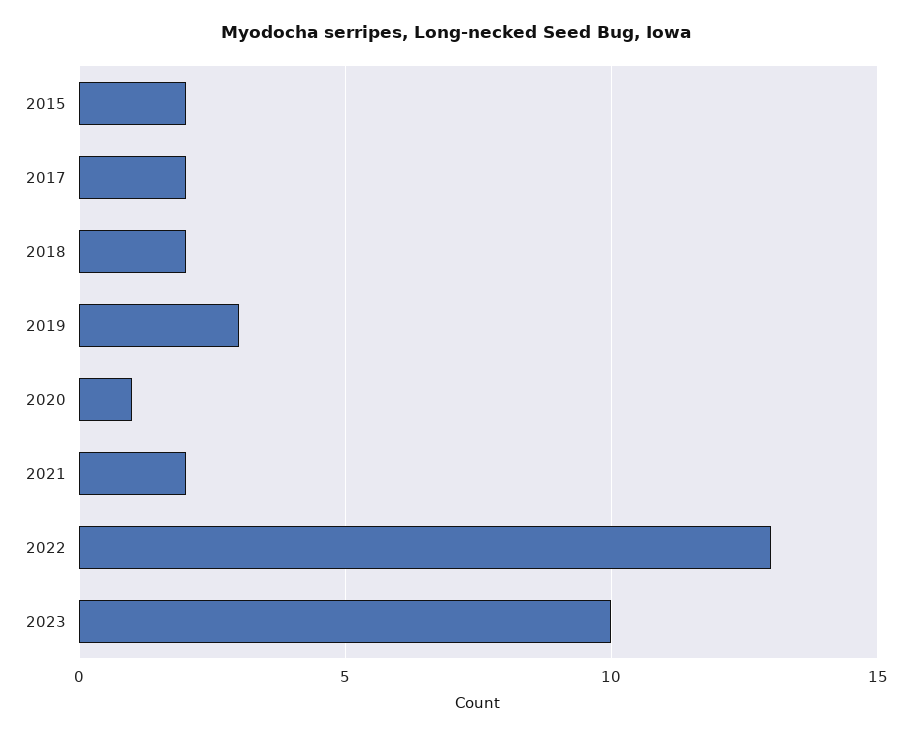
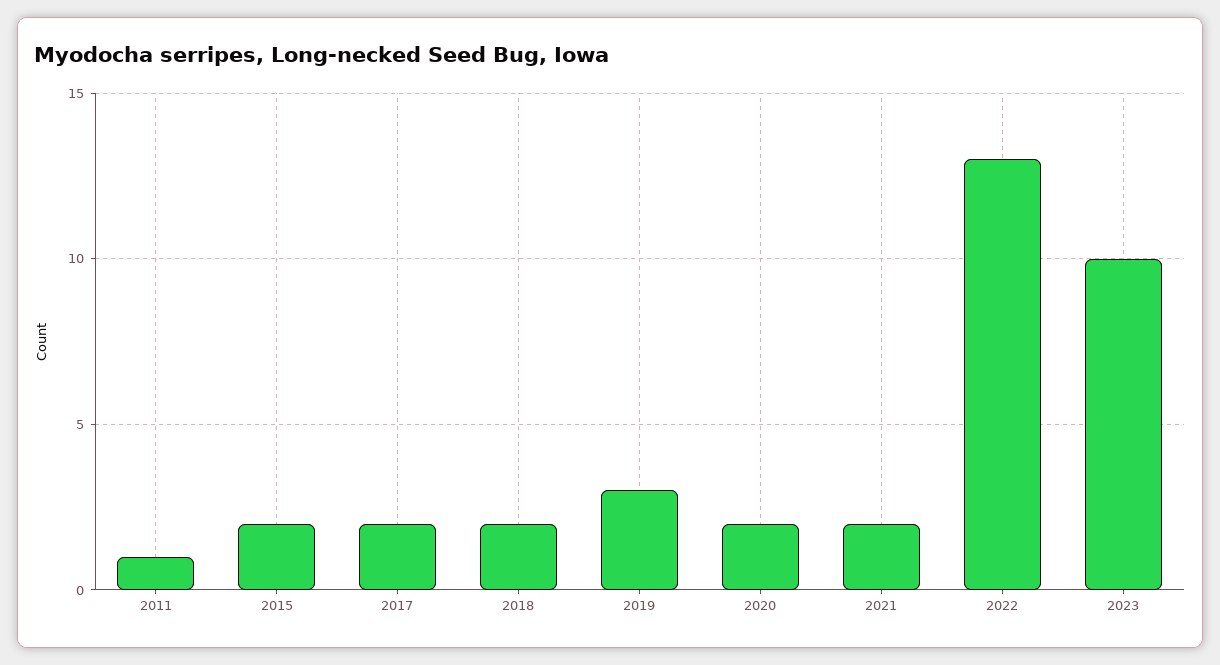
  {
    "2015": 2,
    "2017": 2,
    "2018": 2,
    "2019": 3,
-   "2020": 1,
+   "2020": 2,
    "2021": 2,
    "2022": 13,
-   "2023": 10
+   "2023": 10,
+   "2011": 1
  }

